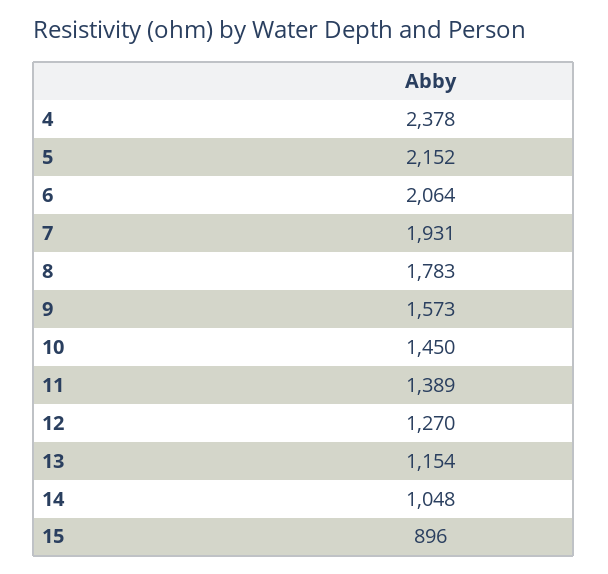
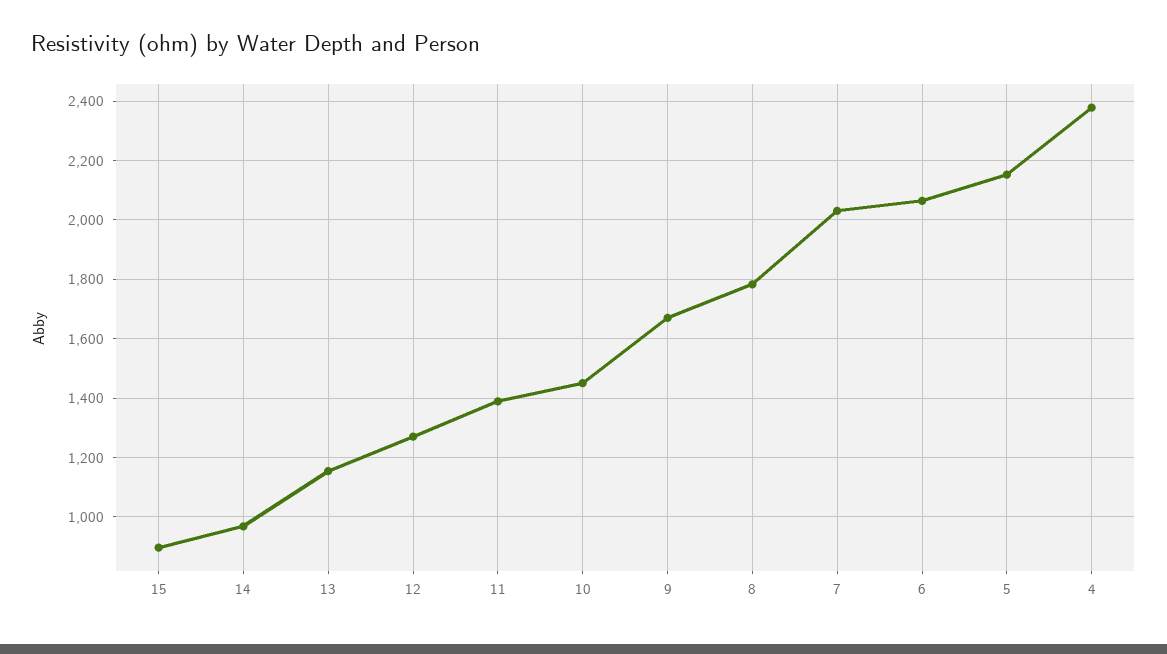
  {
    "4": 2378,
    "5": 2152,
    "6": 2064,
-   "7": 1931,
+   "7": 2025,
    "8": 1783,
-   "9": 1573,
+   "9": 1675,
    "10": 1450,
    "11": 1389,
    "12": 1270,
    "13": 1154,
-   "14": 1048,
+   "14": 975,
    "15": 896
  }

